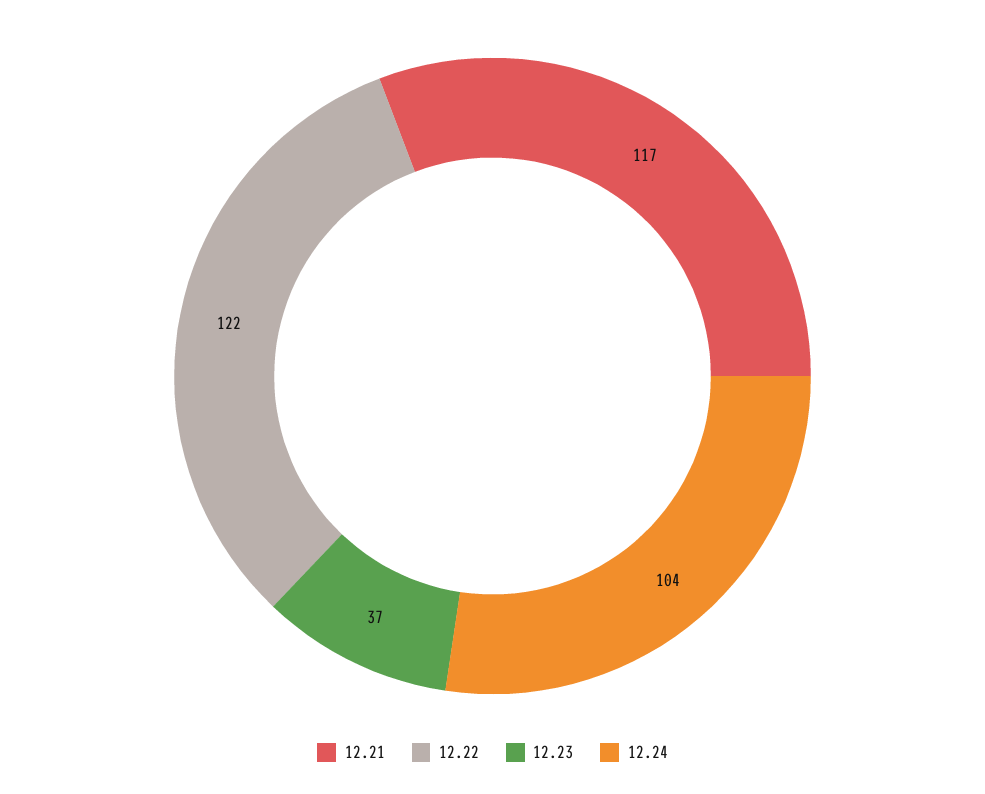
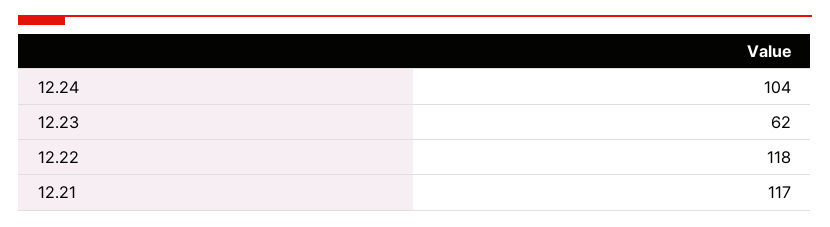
  {
    "12.21": 117,
-   "12.22": 122,
+   "12.22": 118,
-   "12.23": 37,
+   "12.23": 62,
    "12.24": 104
  }

